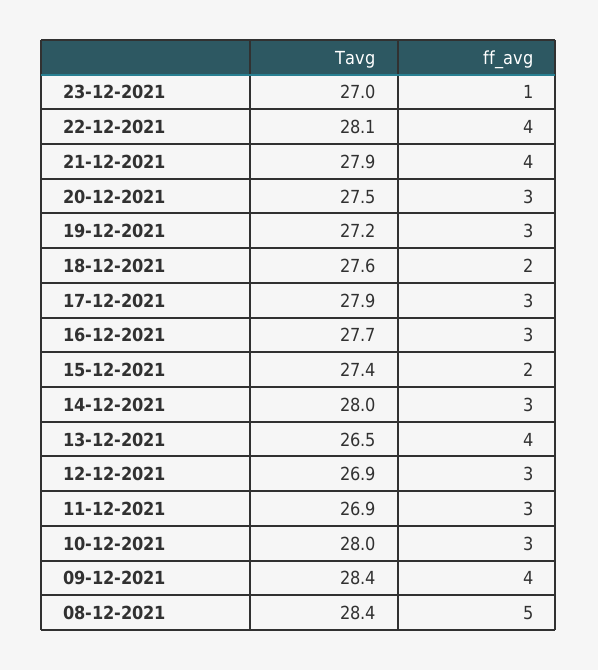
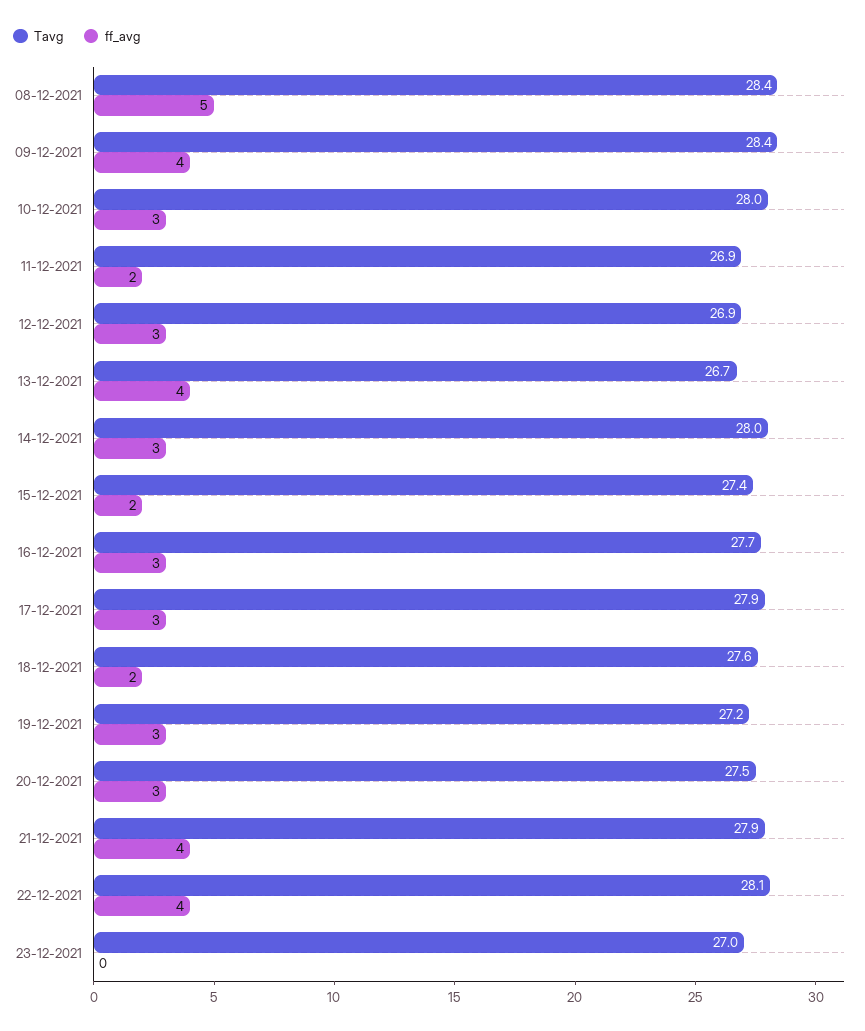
  {
    "Tavg": {
      "23-12-2021": 27,
      "22-12-2021": 28.1,
      "21-12-2021": 27.9,
      "20-12-2021": 27.5,
      "19-12-2021": 27.2,
      "18-12-2021": 27.6,
      "17-12-2021": 27.9,
      "16-12-2021": 27.7,
      "15-12-2021": 27.4,
      "14-12-2021": 28,
-     "13-12-2021": 26.5,
+     "13-12-2021": 26.7,
      "12-12-2021": 26.9,
      "11-12-2021": 26.9,
      "10-12-2021": 28,
      "09-12-2021": 28.4,
      "08-12-2021": 28.4
    },
    "ff_avg": {
-     "23-12-2021": 1,
+     "23-12-2021": 0,
      "22-12-2021": 4,
      "21-12-2021": 4,
      "20-12-2021": 3,
      "19-12-2021": 3,
      "18-12-2021": 2,
      "17-12-2021": 3,
      "16-12-2021": 3,
      "15-12-2021": 2,
      "14-12-2021": 3,
      "13-12-2021": 4,
      "12-12-2021": 3,
-     "11-12-2021": 3,
+     "11-12-2021": 2,
      "10-12-2021": 3,
      "09-12-2021": 4,
      "08-12-2021": 5
    }
  }

